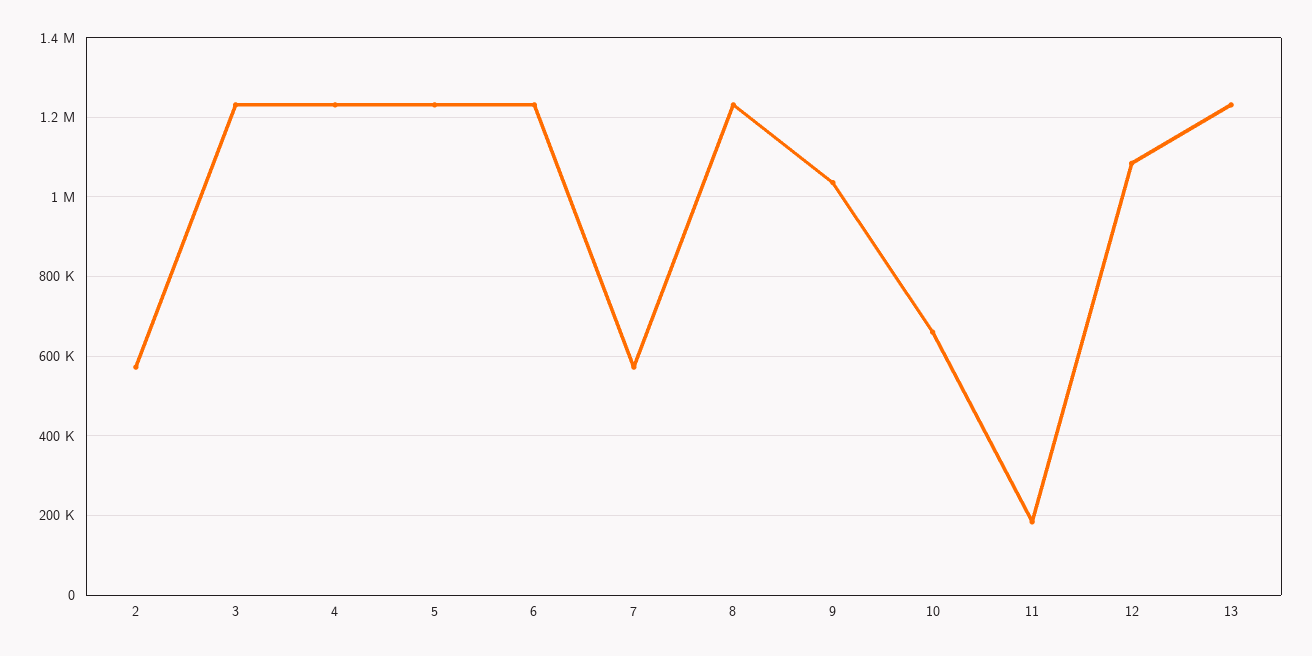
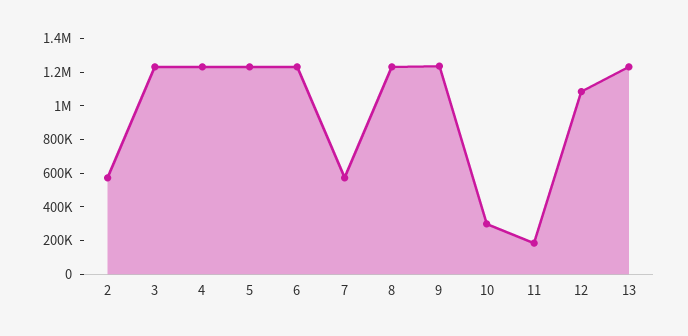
  {
    "2": 580000,
    "3": 1240000,
    "4": 1240000,
    "5": 1240000,
    "6": 1240000,
    "7": 580000,
    "8": 1240000,
-   "9": 1040000,
+   "9": 1250000,
-   "10": 660000,
+   "10": 300000,
    "11": 180000,
    "12": 1080000,
    "13": 1240000
  }

